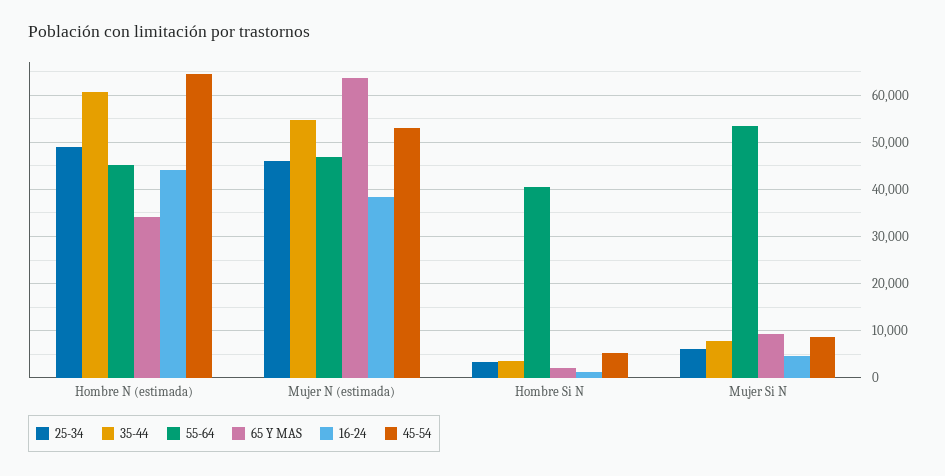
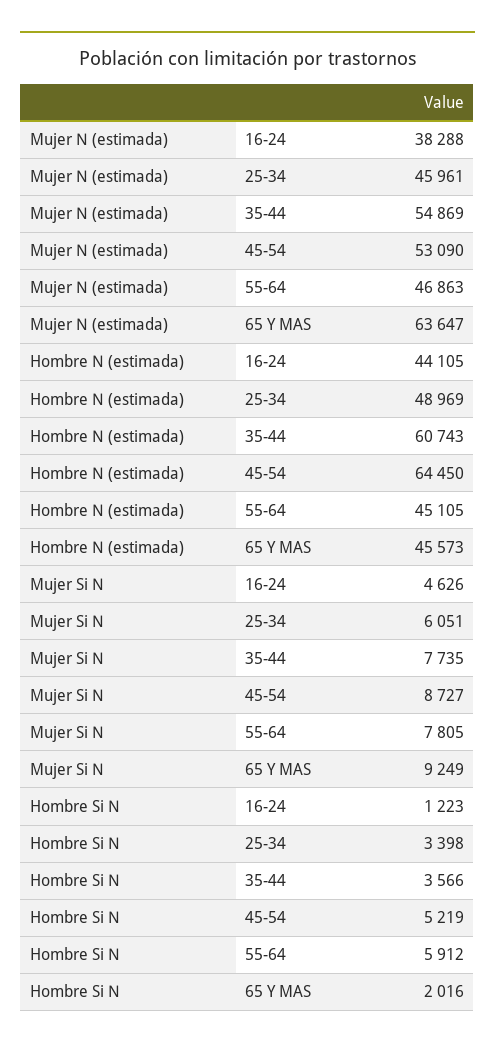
  {
    "25-34": {
      "Hombre N (estimada)": 48969,
      "Mujer N (estimada)": 45961,
      "Hombre Si N": 3398,
      "Mujer Si N": 6051
    },
    "35-44": {
      "Hombre N (estimada)": 60743,
      "Mujer N (estimada)": 54869,
      "Hombre Si N": 3566,
      "Mujer Si N": 7735
    },
    "55-64": {
      "Hombre N (estimada)": 45105,
      "Mujer N (estimada)": 46863,
-     "Hombre Si N": 40000,
+     "Hombre Si N": 5912,
-     "Mujer Si N": 54000
+     "Mujer Si N": 7805
    },
    "65 Y MAS": {
-     "Hombre N (estimada)": 34000,
+     "Hombre N (estimada)": 45573,
      "Mujer N (estimada)": 63647,
      "Hombre Si N": 2016,
      "Mujer Si N": 9249
    },
    "16-24": {
      "Hombre N (estimada)": 44105,
      "Mujer N (estimada)": 38288,
      "Hombre Si N": 1223,
      "Mujer Si N": 4626
    },
    "45-54": {
      "Hombre N (estimada)": 64450,
      "Mujer N (estimada)": 53090,
      "Hombre Si N": 5219,
      "Mujer Si N": 8727
    }
  }

